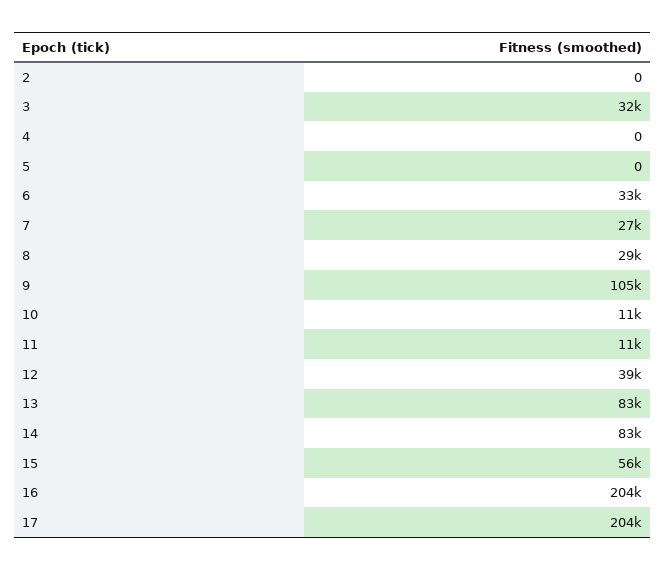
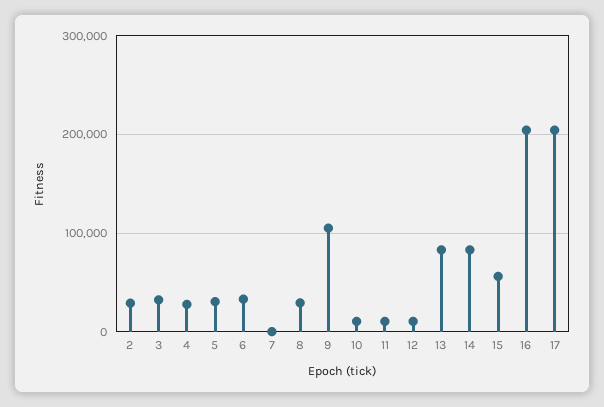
  {
-   "2": 0,
+   "2": 30000,
    "3": 32000,
-   "4": 0,
+   "4": 30000,
-   "5": 0,
+   "5": 30000,
    "6": 33000,
-   "7": 27000,
+   "7": 0,
    "8": 29000,
    "9": 105000,
    "10": 11000,
    "11": 11000,
-   "12": 39000,
+   "12": 10000,
    "13": 83000,
    "14": 83000,
    "15": 56000,
    "16": 204000,
    "17": 204000
  }

